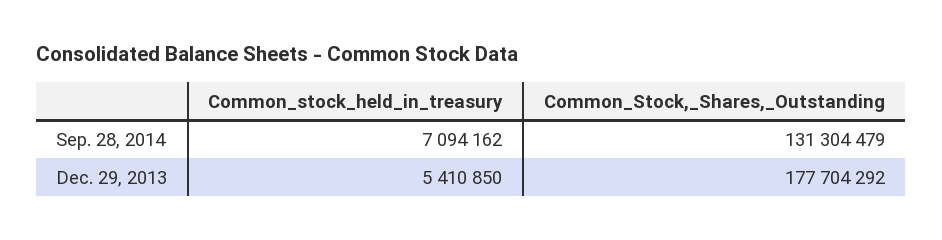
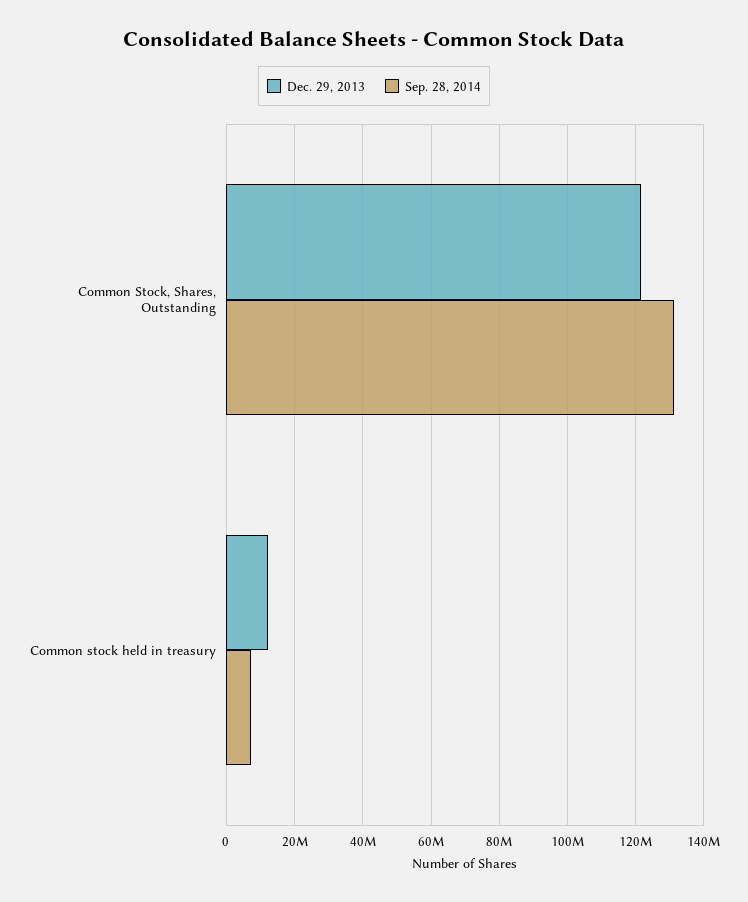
  {
    "Sep. 28, 2014": {
      "Common_stock_held_in_treasury": 7094162,
      "Common_Stock,_Shares,_Outstanding": 131304479
    },
    "Dec. 29, 2013": {
-     "Common_stock_held_in_treasury": 5410850,
+     "Common_stock_held_in_treasury": 12000000,
-     "Common_Stock,_Shares,_Outstanding": 177704292
+     "Common_Stock,_Shares,_Outstanding": 122000000
    }
  }

